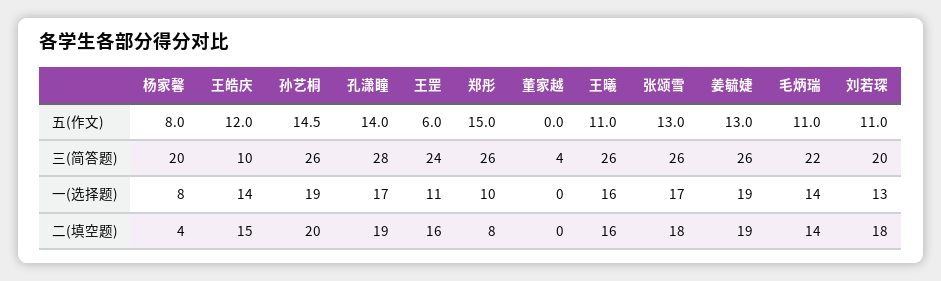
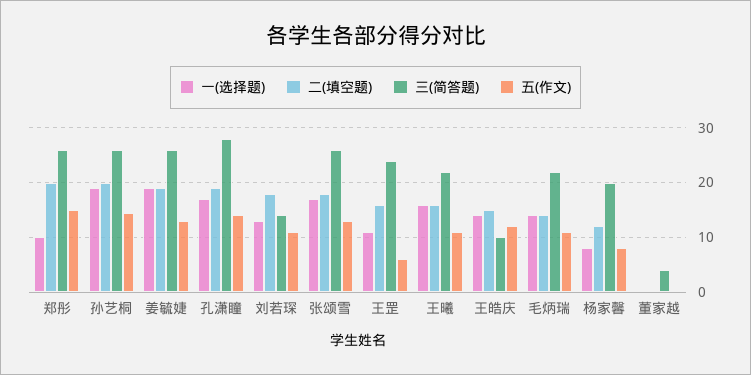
  {
    "五(作文)": {
      "杨家馨": 8,
      "王皓庆": 12,
      "孙艺桐": 14.5,
      "孔潇瞳": 14,
      "王罡": 6,
      "郑彤": 15,
      "董家越": 0,
      "王曦": 11,
      "张颂雪": 13,
      "姜毓婕": 13,
      "毛炳瑞": 11,
      "刘若琛": 11
    },
    "三(简答题)": {
      "杨家馨": 20,
      "王皓庆": 10,
      "孙艺桐": 26,
      "孔潇瞳": 28,
      "王罡": 24,
      "郑彤": 26,
      "董家越": 4,
-     "王曦": 26,
+     "王曦": 22,
      "张颂雪": 26,
      "姜毓婕": 26,
      "毛炳瑞": 22,
-     "刘若琛": 20
+     "刘若琛": 14
    },
    "一(选择题)": {
      "杨家馨": 8,
      "王皓庆": 14,
      "孙艺桐": 19,
      "孔潇瞳": 17,
      "王罡": 11,
      "郑彤": 10,
      "董家越": 0,
      "王曦": 16,
      "张颂雪": 17,
      "姜毓婕": 19,
      "毛炳瑞": 14,
      "刘若琛": 13
    },
    "二(填空题)": {
-     "杨家馨": 4,
+     "杨家馨": 12,
      "王皓庆": 15,
      "孙艺桐": 20,
      "孔潇瞳": 19,
      "王罡": 16,
-     "郑彤": 8,
+     "郑彤": 20,
      "董家越": 0,
      "王曦": 16,
      "张颂雪": 18,
      "姜毓婕": 19,
      "毛炳瑞": 14,
      "刘若琛": 18
    }
  }

